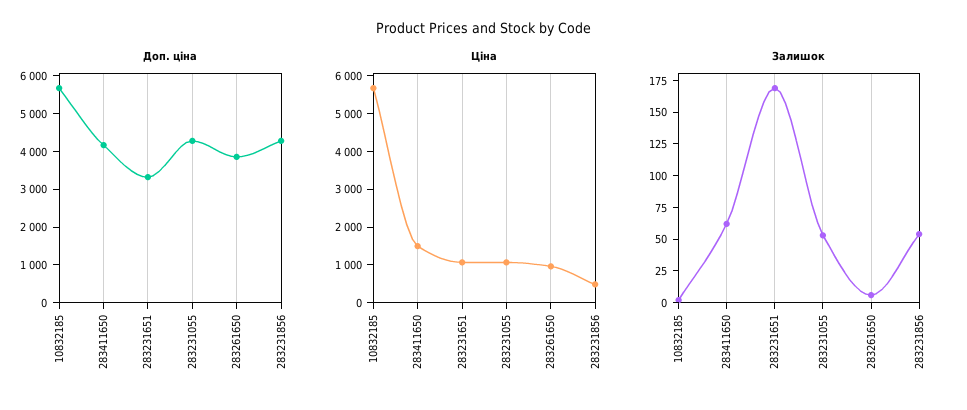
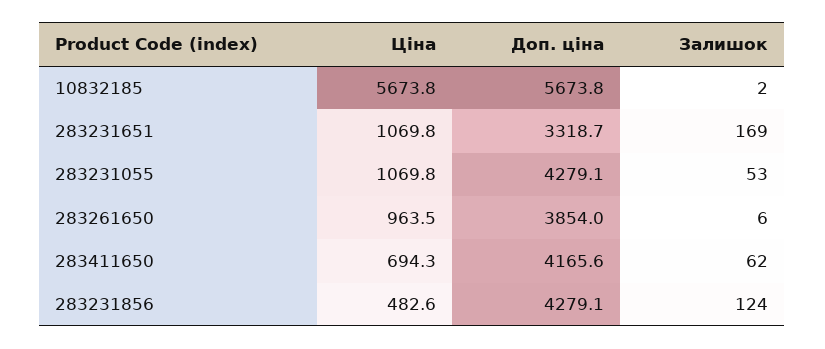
  {
    "Доп. ціна": {
      "10832185": 5673.8,
      "283411650": 4165.6,
      "283231651": 3318.7,
      "283231055": 4279.1,
      "283261650": 3854,
      "283231856": 4279.1
    },
    "Ціна": {
      "10832185": 5673.8,
-     "283411650": 1500,
+     "283411650": 694.3,
      "283231651": 1069.8,
      "283231055": 1069.8,
      "283261650": 963.5,
      "283231856": 482.6
    },
    "Залишок": {
      "10832185": 2,
      "283411650": 62,
      "283231651": 169,
      "283231055": 53,
      "283261650": 6,
-     "283231856": 50
+     "283231856": 124
    }
  }

